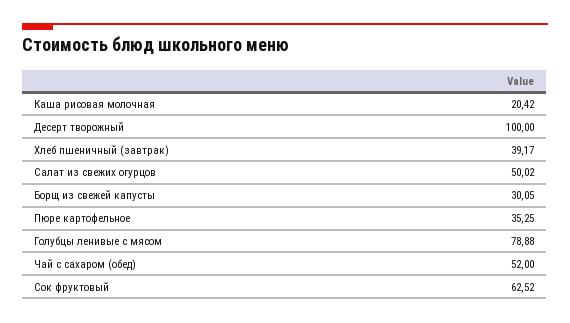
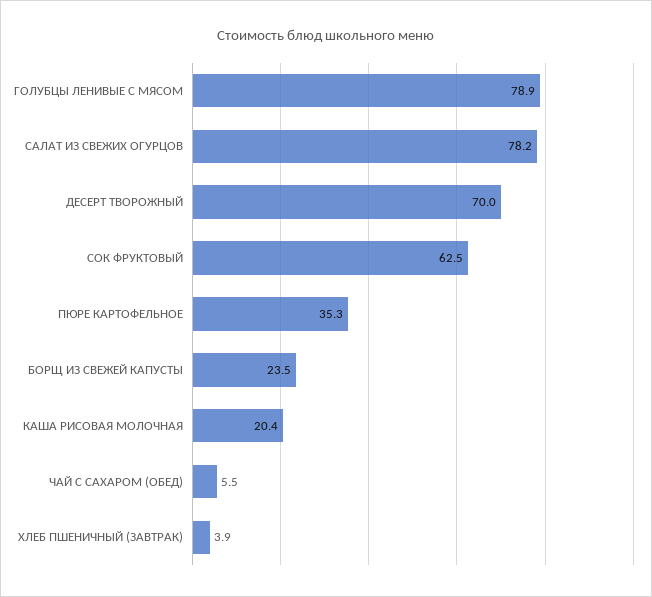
  {
    "Каша рисовая молочная": 20.42,
-   "Десерт творожный": 100,
+   "Десерт творожный": 70,
-   "Хлеб пшеничный (завтрак)": 39.17,
+   "Хлеб пшеничный (завтрак)": 3.9,
-   "Салат из свежих огурцов": 50.02,
+   "Салат из свежих огурцов": 78.2,
-   "Борщ из свежей капусты": 30.05,
+   "Борщ из свежей капусты": 23.5,
    "Пюре картофельное": 35.25,
    "Голубцы ленивые с мясом": 78.88,
-   "Чай с сахаром (обед)": 52,
+   "Чай с сахаром (обед)": 5.5,
    "Сок фруктовый": 62.52
  }

